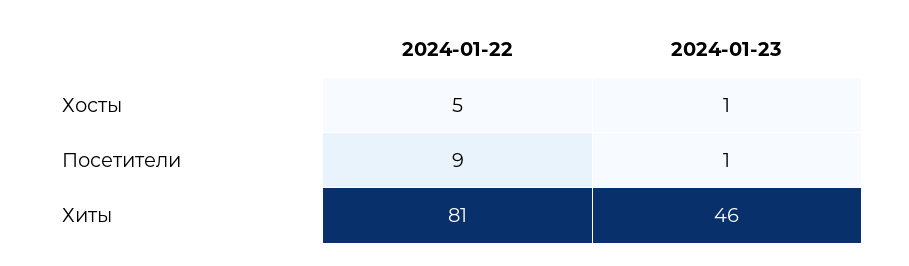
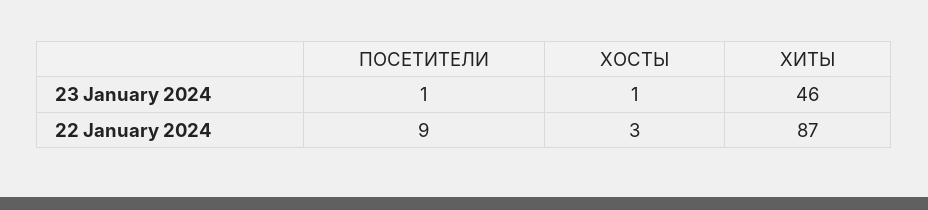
  {
    "2024-01-22": {
-     "Хосты": 5,
+     "Хосты": 3,
      "Посетители": 9,
-     "Хиты": 81
+     "Хиты": 87
    },
    "2024-01-23": {
      "Хосты": 1,
      "Посетители": 1,
      "Хиты": 46
    }
  }

